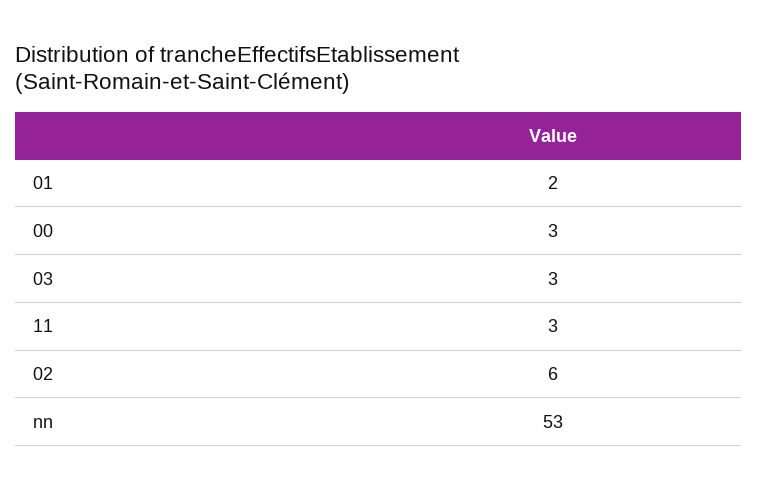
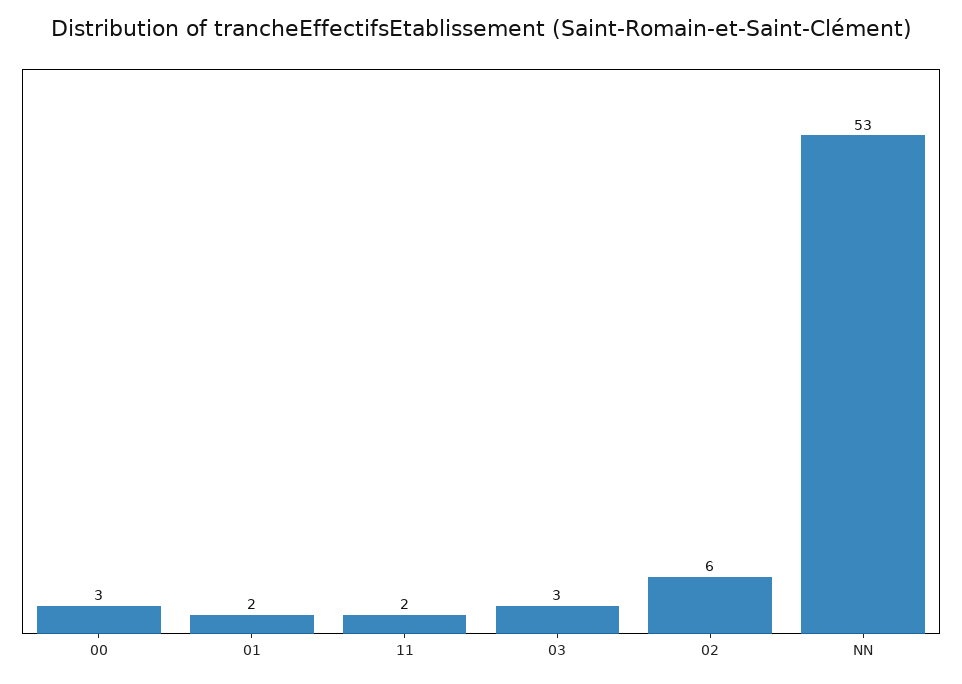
  {
    "01": 2,
    "00": 3,
    "03": 3,
-   "11": 3,
+   "11": 2,
    "02": 6,
    "nn": 53
  }

